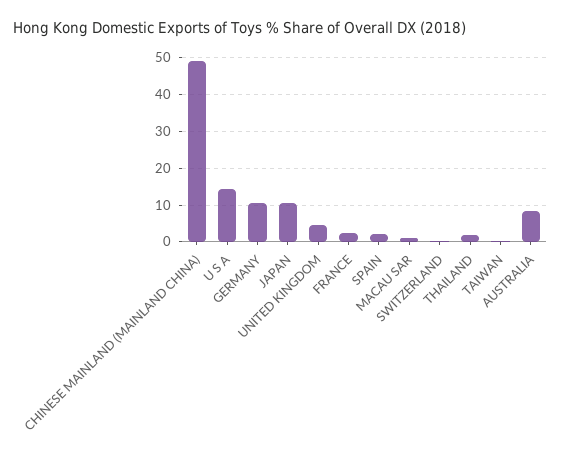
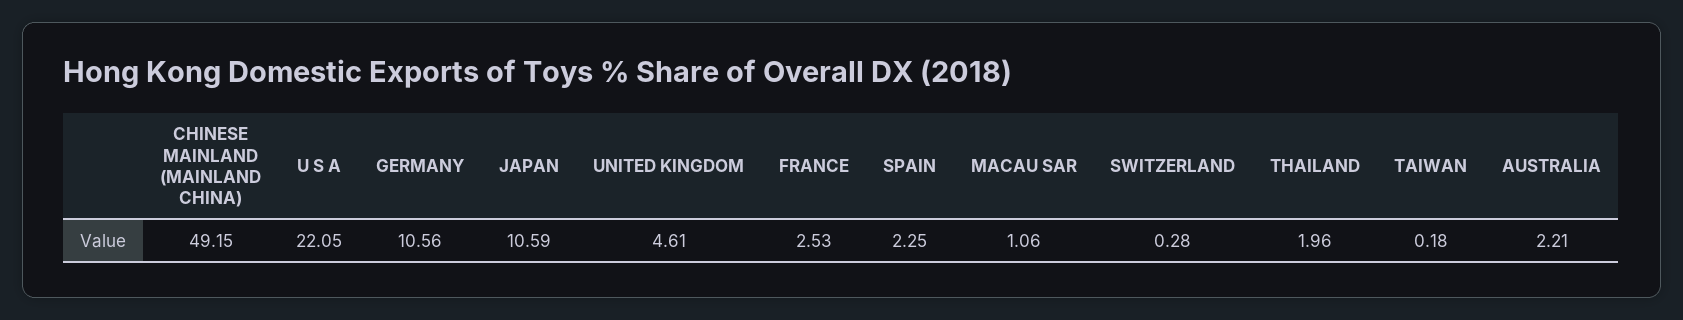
  {
    "CHINESE MAINLAND (MAINLAND CHINA)": 49.15,
-   "U S A": 14,
+   "U S A": 22.05,
    "GERMANY": 10.56,
    "JAPAN": 10.59,
    "UNITED KINGDOM": 4.61,
    "FRANCE": 2.53,
    "SPAIN": 2.25,
    "MACAU SAR": 1.06,
    "SWITZERLAND": 0.28,
    "THAILAND": 1.96,
    "TAIWAN": 0.18,
-   "AUSTRALIA": 8
+   "AUSTRALIA": 2.21
  }

